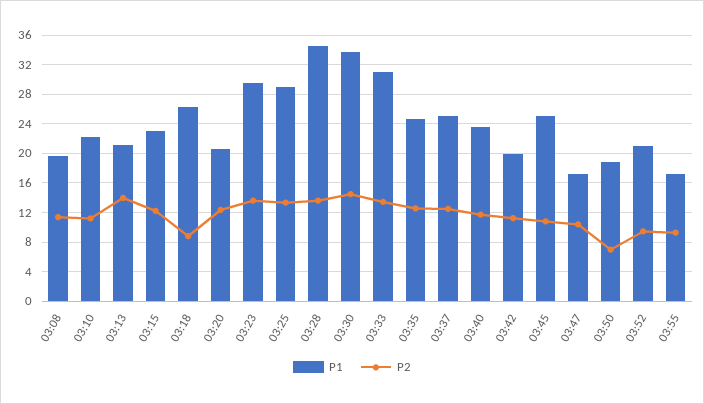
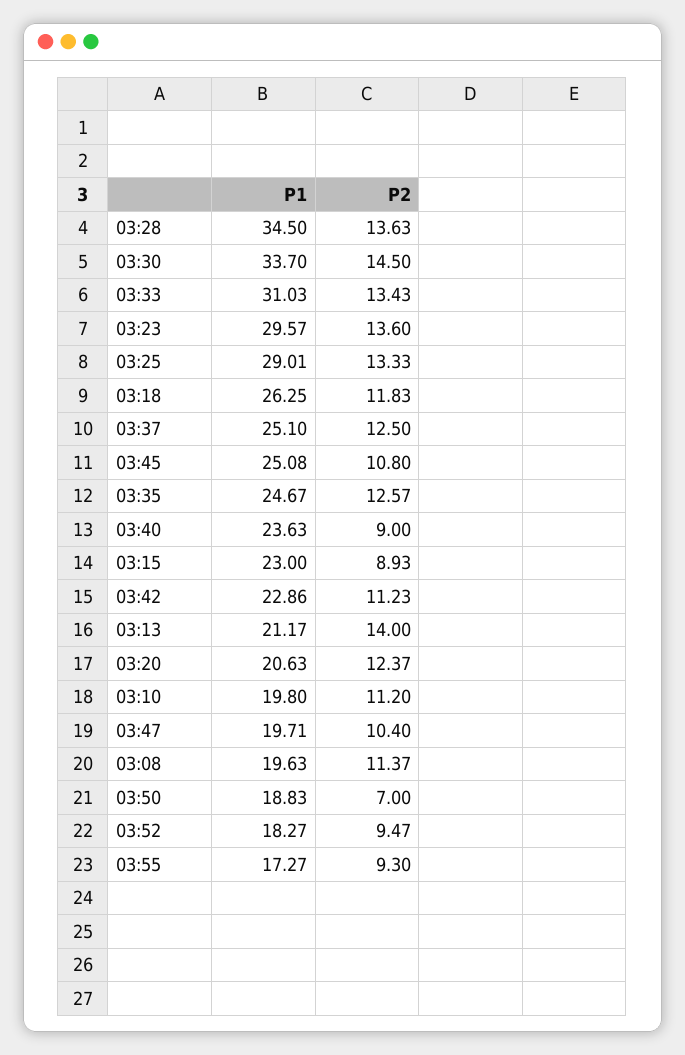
  {
    "P1": {
      "03:08": 19.63,
-     "03:10": 22,
+     "03:10": 19.8,
      "03:13": 21.17,
      "03:15": 23,
      "03:18": 26.25,
      "03:20": 20.63,
      "03:23": 29.57,
      "03:25": 29.01,
      "03:28": 34.5,
      "03:30": 33.7,
      "03:33": 31.03,
      "03:35": 24.67,
      "03:37": 25.1,
      "03:40": 23.63,
-     "03:42": 20,
+     "03:42": 22.86,
      "03:45": 25.08,
-     "03:47": 17,
+     "03:47": 19.71,
      "03:50": 18.83,
-     "03:52": 21,
+     "03:52": 18.27,
      "03:55": 17.27
    },
    "P2": {
      "03:08": 11.37,
      "03:10": 11.2,
      "03:13": 14,
-     "03:15": 12,
+     "03:15": 8.93,
-     "03:18": 9,
+     "03:18": 11.83,
      "03:20": 12.37,
      "03:23": 13.6,
      "03:25": 13.33,
      "03:28": 13.63,
      "03:30": 14.5,
      "03:33": 13.43,
      "03:35": 12.57,
      "03:37": 12.5,
-     "03:40": 12,
+     "03:40": 9,
      "03:42": 11.23,
      "03:45": 10.8,
      "03:47": 10.4,
      "03:50": 7,
      "03:52": 9.47,
      "03:55": 9.3
    }
  }

